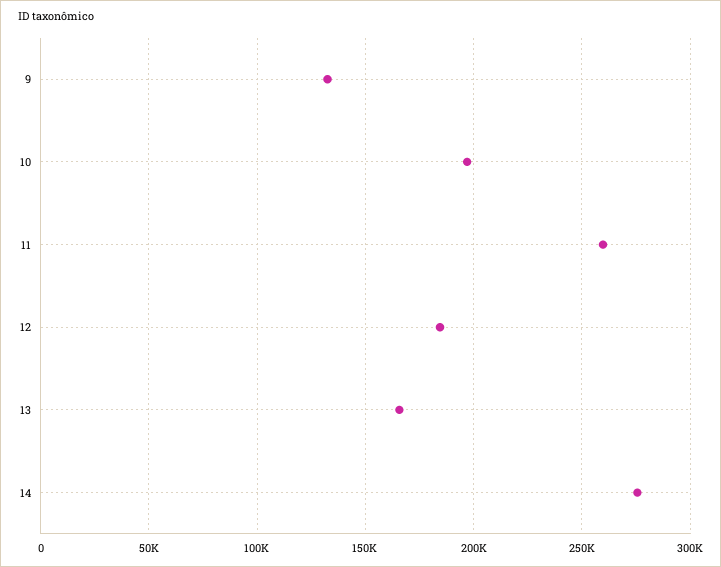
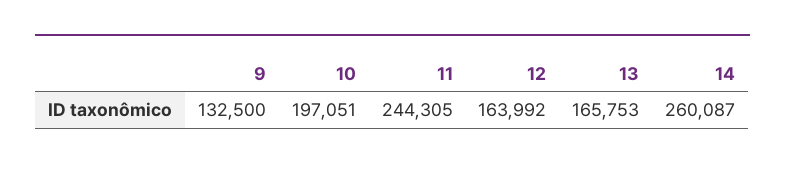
  {
    "9": 132500,
    "10": 197051,
-   "11": 260000,
+   "11": 244305,
-   "12": 185000,
+   "12": 163992,
    "13": 165753,
-   "14": 275000
+   "14": 260087
  }

